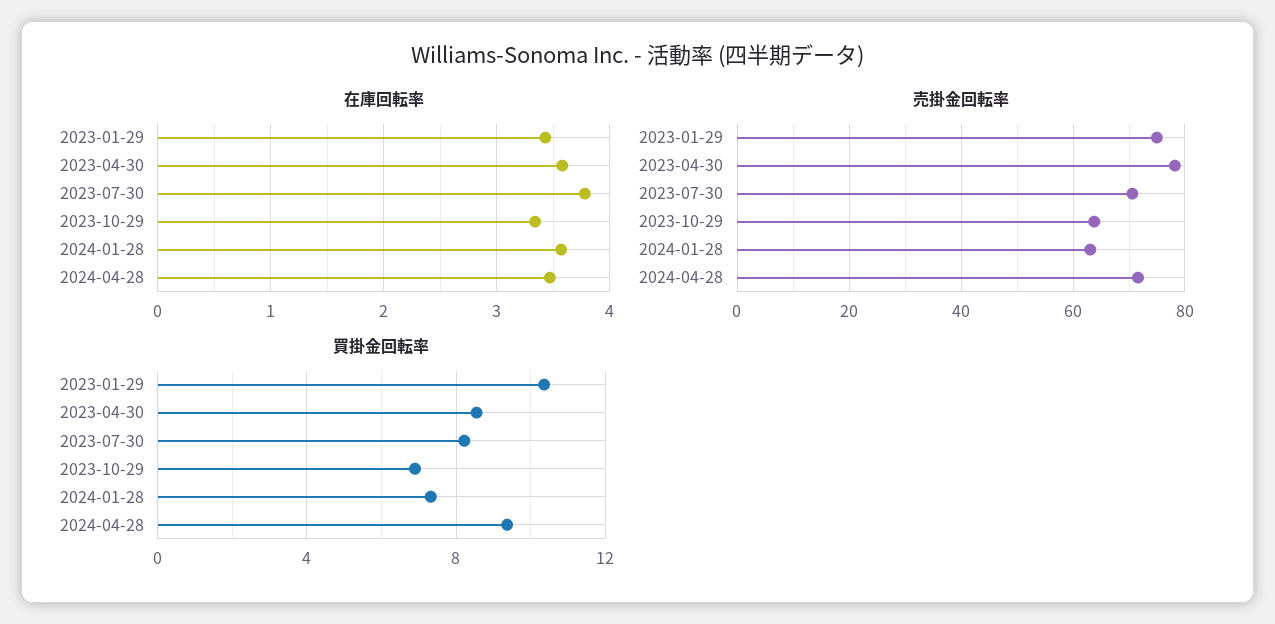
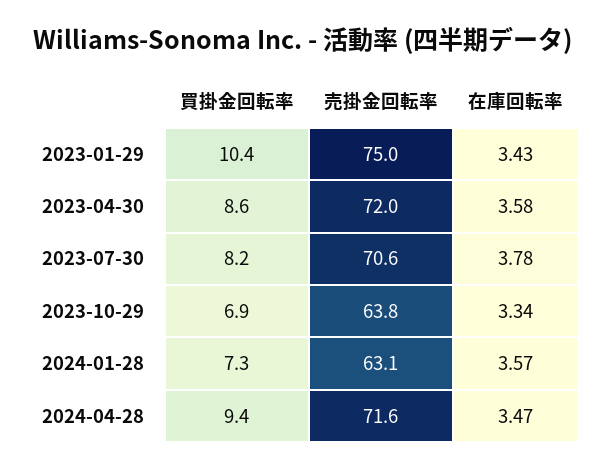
  {
    "在庫回転率": {
      "2023-01-29": 3.43,
      "2023-04-30": 3.58,
      "2023-07-30": 3.78,
      "2023-10-29": 3.34,
      "2024-01-28": 3.57,
      "2024-04-28": 3.47
    },
    "売掛金回転率": {
      "2023-01-29": 75,
-     "2023-04-30": 78,
+     "2023-04-30": 72,
      "2023-07-30": 70.6,
      "2023-10-29": 63.8,
      "2024-01-28": 63.1,
      "2024-04-28": 71.6
    },
    "買掛金回転率": {
      "2023-01-29": 10.4,
      "2023-04-30": 8.6,
      "2023-07-30": 8.2,
      "2023-10-29": 6.9,
      "2024-01-28": 7.3,
      "2024-04-28": 9.4
    }
  }

